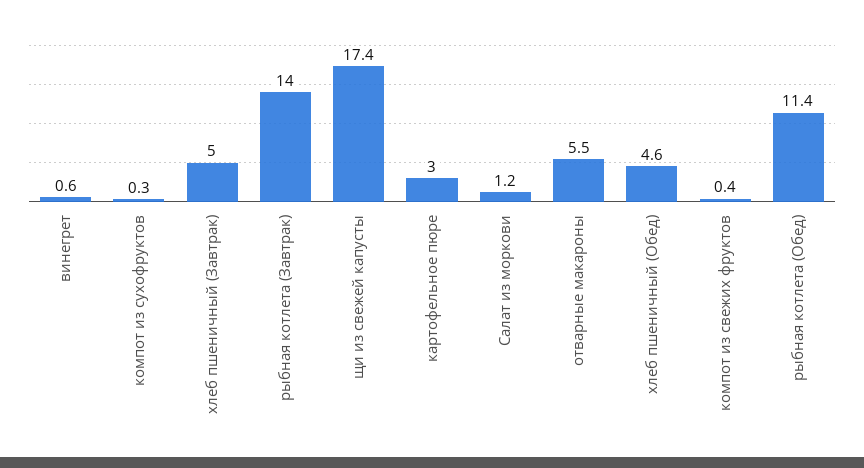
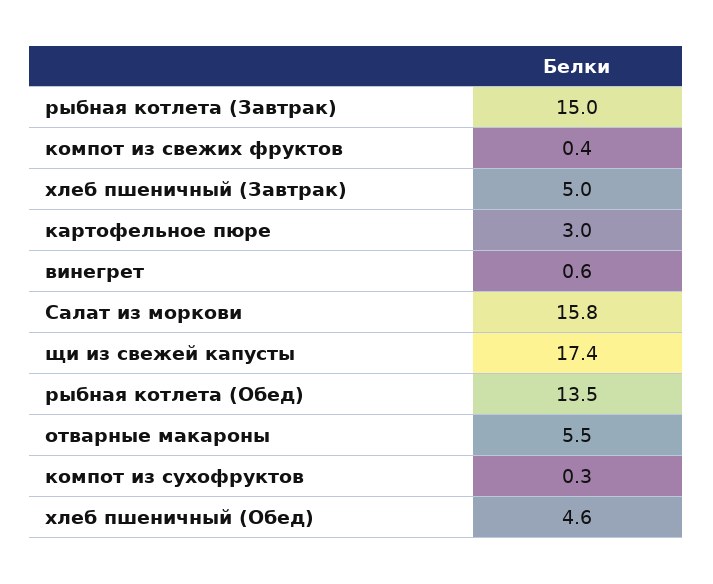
  {
    "винегрет": 0.6,
    "компот из сухофруктов": 0.3,
    "хлеб пшеничный (Завтрак)": 5,
-   "рыбная котлета (Завтрак)": 14,
+   "рыбная котлета (Завтрак)": 15,
    "щи из свежей капусты": 17.4,
    "картофельное пюре": 3,
-   "Салат из моркови": 1.2,
+   "Салат из моркови": 15.8,
    "отварные макароны": 5.5,
    "хлеб пшеничный (Обед)": 4.6,
    "компот из свежих фруктов": 0.4,
-   "рыбная котлета (Обед)": 11.4
+   "рыбная котлета (Обед)": 13.5
  }

